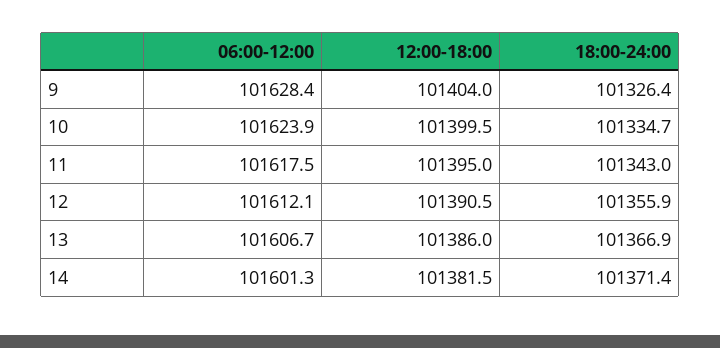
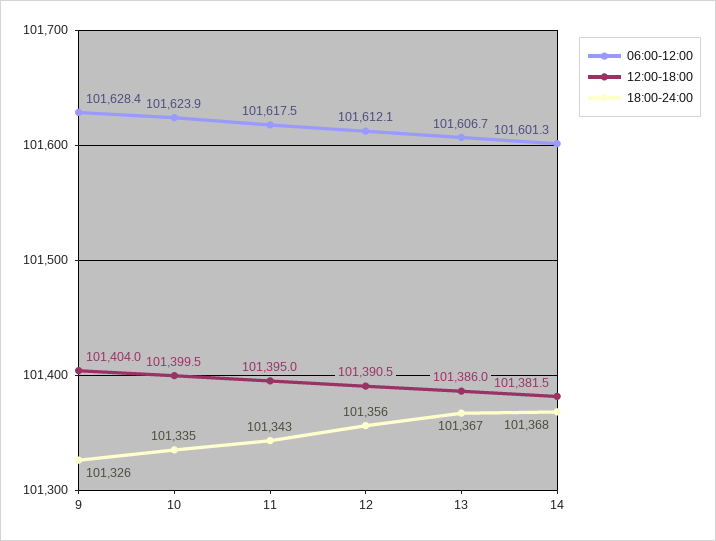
  {
    "06:00-12:00": {
      "9": 101628.4,
      "10": 101623.9,
      "11": 101617.5,
      "12": 101612.1,
      "13": 101606.7,
      "14": 101601.3
    },
    "12:00-18:00": {
      "9": 101404,
      "10": 101399.5,
      "11": 101395,
      "12": 101390.5,
      "13": 101386,
      "14": 101381.5
    },
    "18:00-24:00": {
      "9": 101326.4,
      "10": 101334.7,
      "11": 101343,
      "12": 101355.9,
      "13": 101366.9,
-     "14": 101371.4
+     "14": 101368
    }
  }

